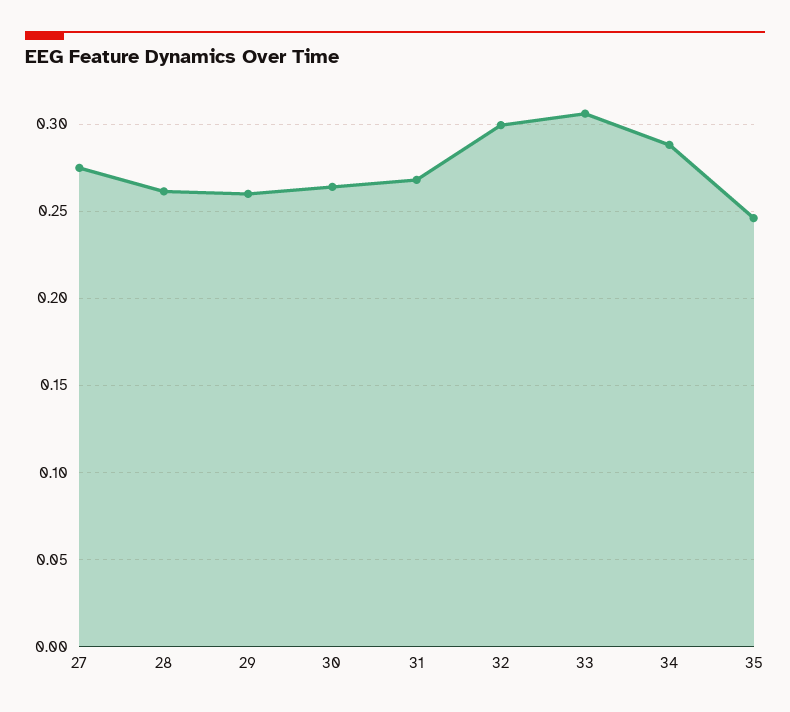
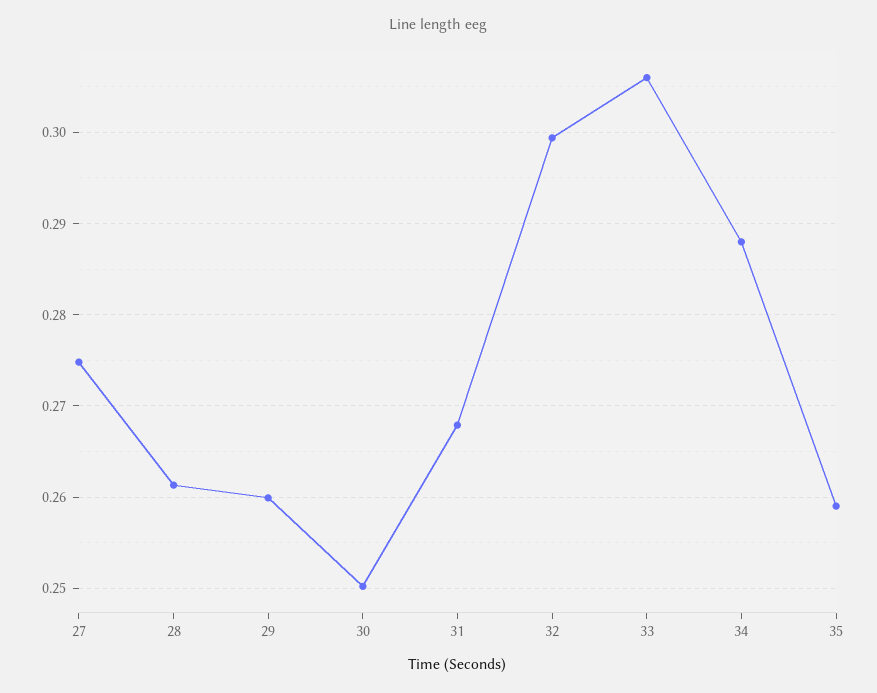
  {
    "27": 0.275,
    "28": 0.261,
    "29": 0.26,
-   "30": 0.265,
+   "30": 0.25,
    "31": 0.268,
    "32": 0.299,
    "33": 0.306,
    "34": 0.288,
-   "35": 0.245
+   "35": 0.259
  }

